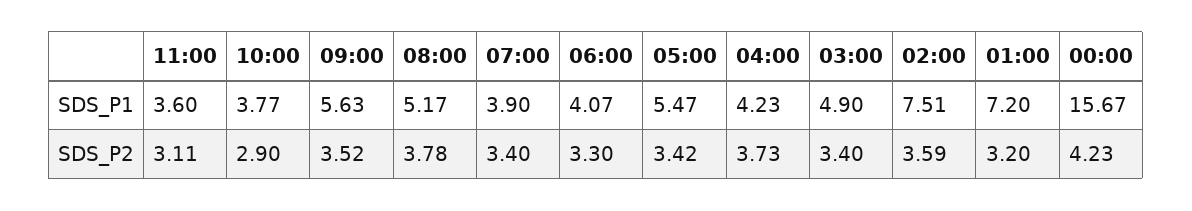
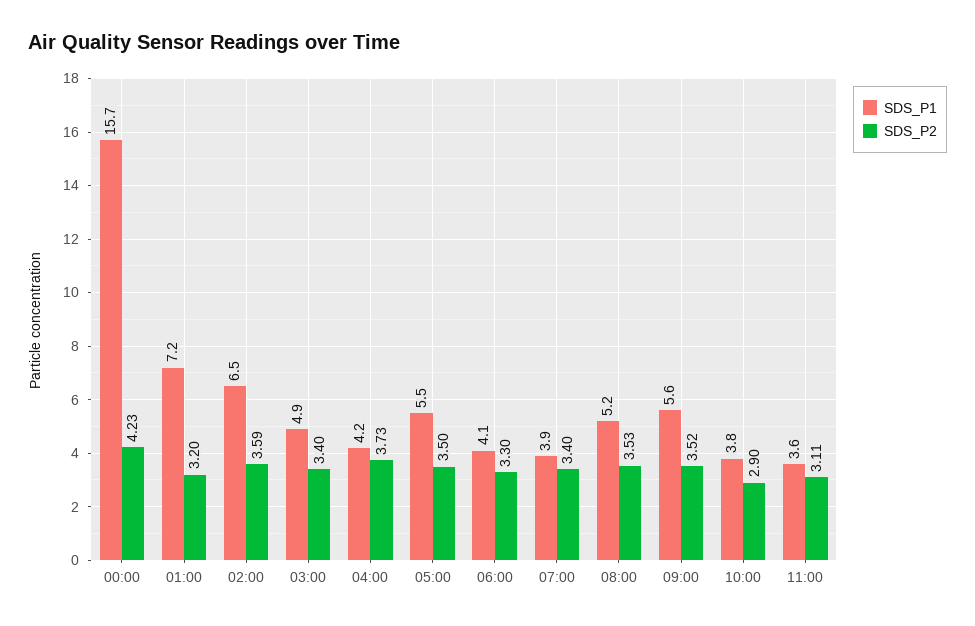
  {
    "SDS_P1": {
      "11:00": 3.6,
      "10:00": 3.77,
      "09:00": 5.63,
      "08:00": 5.17,
      "07:00": 3.9,
      "06:00": 4.07,
      "05:00": 5.47,
      "04:00": 4.23,
      "03:00": 4.9,
-     "02:00": 7.51,
+     "02:00": 6.5,
      "01:00": 7.2,
      "00:00": 15.67
    },
    "SDS_P2": {
      "11:00": 3.11,
      "10:00": 2.9,
      "09:00": 3.52,
-     "08:00": 3.78,
+     "08:00": 3.53,
      "07:00": 3.4,
      "06:00": 3.3,
-     "05:00": 3.42,
+     "05:00": 3.5,
      "04:00": 3.73,
      "03:00": 3.4,
      "02:00": 3.59,
      "01:00": 3.2,
      "00:00": 4.23
    }
  }

